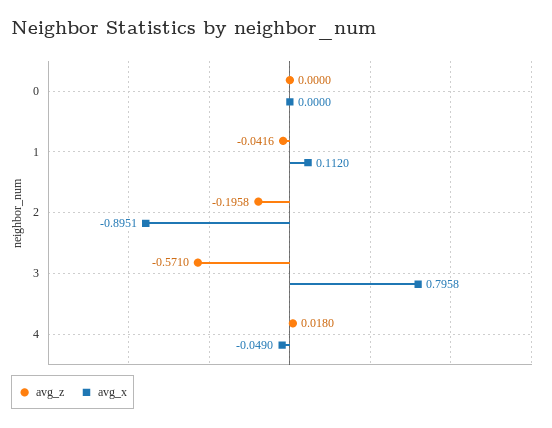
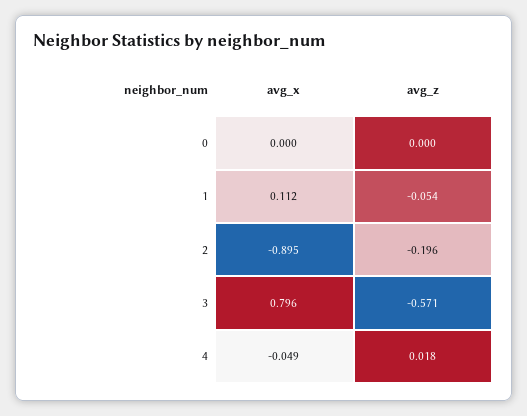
  {
    "avg_z": {
      "0": 0,
-     "1": -0.0416,
+     "1": -0.054,
      "2": -0.1958,
      "3": -0.571,
      "4": 0.018
    },
    "avg_x": {
      "0": 0,
      "1": 0.112,
      "2": -0.8951,
      "3": 0.7958,
      "4": -0.049
    }
  }

